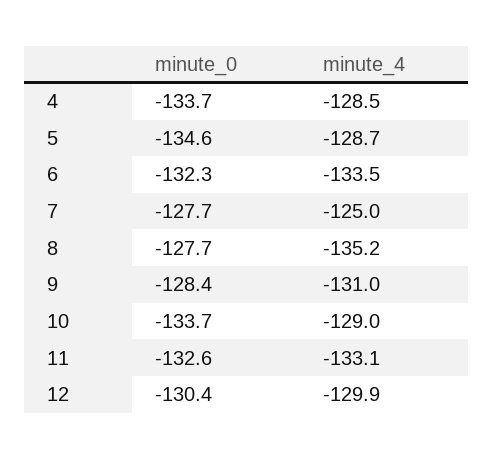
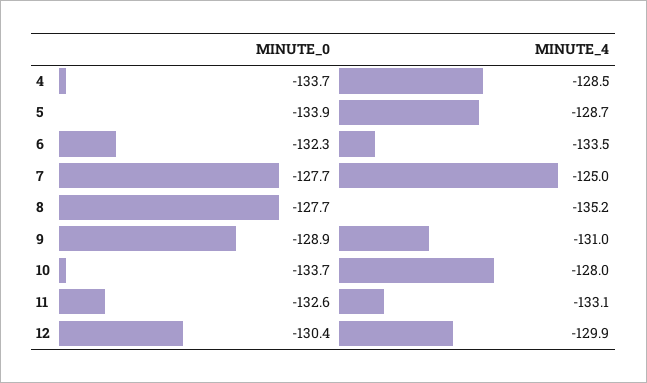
  {
    "minute_0": {
      "4": -133.7,
-     "5": -134.6,
+     "5": -133.9,
      "6": -132.3,
      "7": -127.7,
      "8": -127.7,
-     "9": -128.4,
+     "9": -128.9,
      "10": -133.7,
      "11": -132.6,
      "12": -130.4
    },
    "minute_4": {
      "4": -128.5,
      "5": -128.7,
      "6": -133.5,
      "7": -125,
      "8": -135.2,
      "9": -131,
-     "10": -129,
+     "10": -128,
      "11": -133.1,
      "12": -129.9
    }
  }

